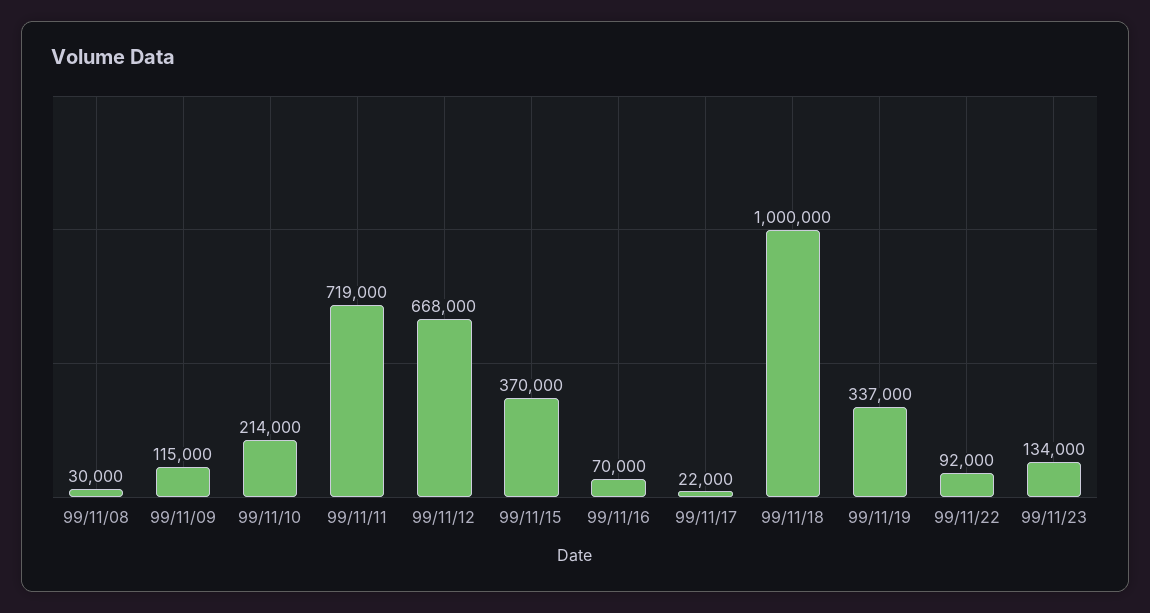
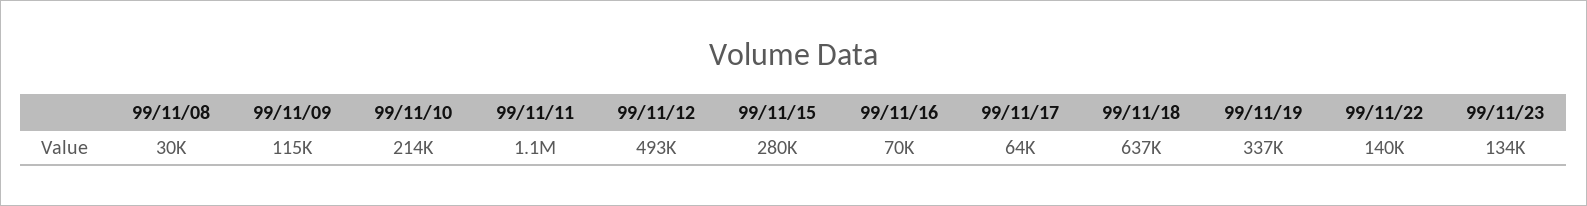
  {
    "99/11/08": 30000,
    "99/11/09": 115000,
    "99/11/10": 214000,
-   "99/11/11": 719000,
+   "99/11/11": 1100000,
-   "99/11/12": 668000,
+   "99/11/12": 493000,
-   "99/11/15": 370000,
+   "99/11/15": 280000,
    "99/11/16": 70000,
-   "99/11/17": 22000,
+   "99/11/17": 64000,
-   "99/11/18": 1000000,
+   "99/11/18": 637000,
    "99/11/19": 337000,
-   "99/11/22": 92000,
+   "99/11/22": 140000,
    "99/11/23": 134000
  }

